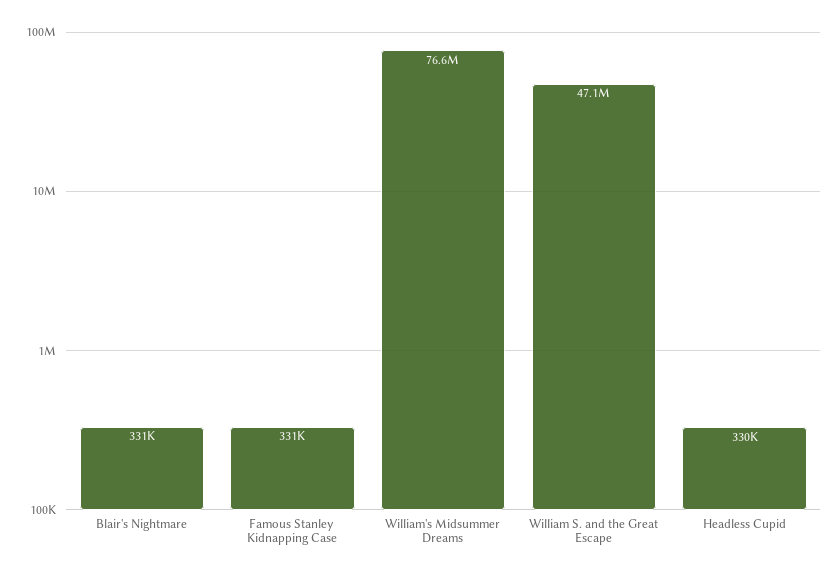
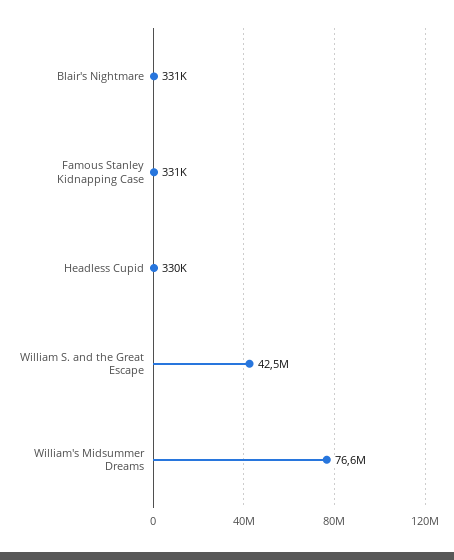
  {
    "Blair's Nightmare": 331000,
    "Famous Stanley Kidnapping Case": 331000,
    "William's Midsummer Dreams": 76600000,
-   "William S. and the Great Escape": 47100000,
+   "William S. and the Great Escape": 42500000,
    "Headless Cupid": 330000
  }

